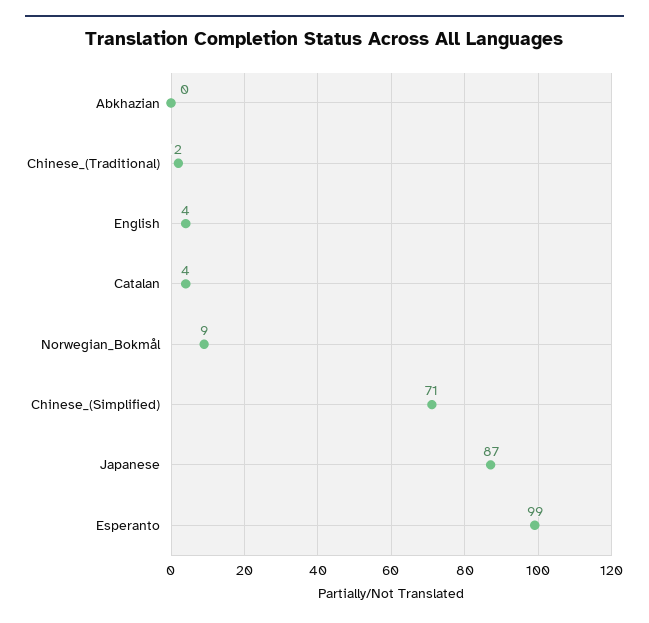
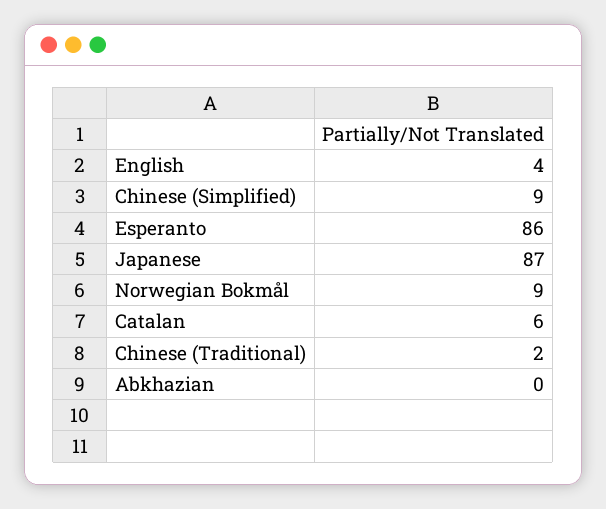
  {
    "Abkhazian": 0,
    "Chinese_(Traditional)": 2,
    "English": 4,
-   "Catalan": 4,
+   "Catalan": 6,
    "Norwegian_Bokmål": 9,
-   "Chinese_(Simplified)": 71,
+   "Chinese_(Simplified)": 9,
    "Japanese": 87,
-   "Esperanto": 99
+   "Esperanto": 86
  }

